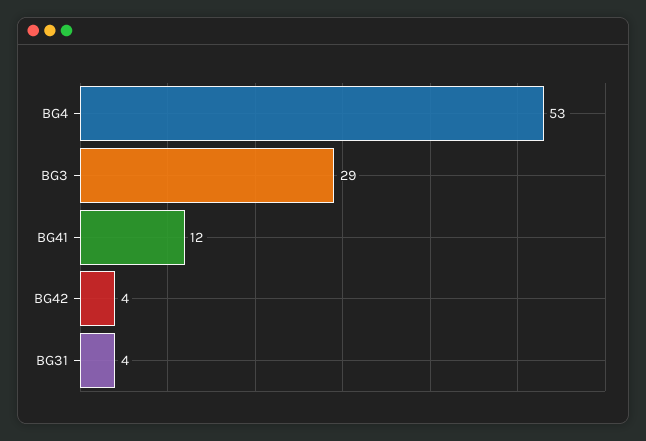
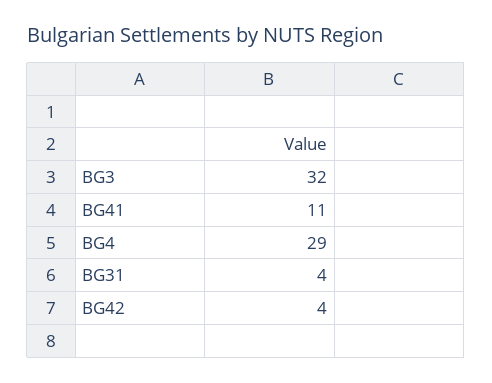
  {
-   "BG4": 53,
+   "BG4": 29,
-   "BG3": 29,
+   "BG3": 32,
-   "BG41": 12,
+   "BG41": 11,
    "BG42": 4,
    "BG31": 4
  }

